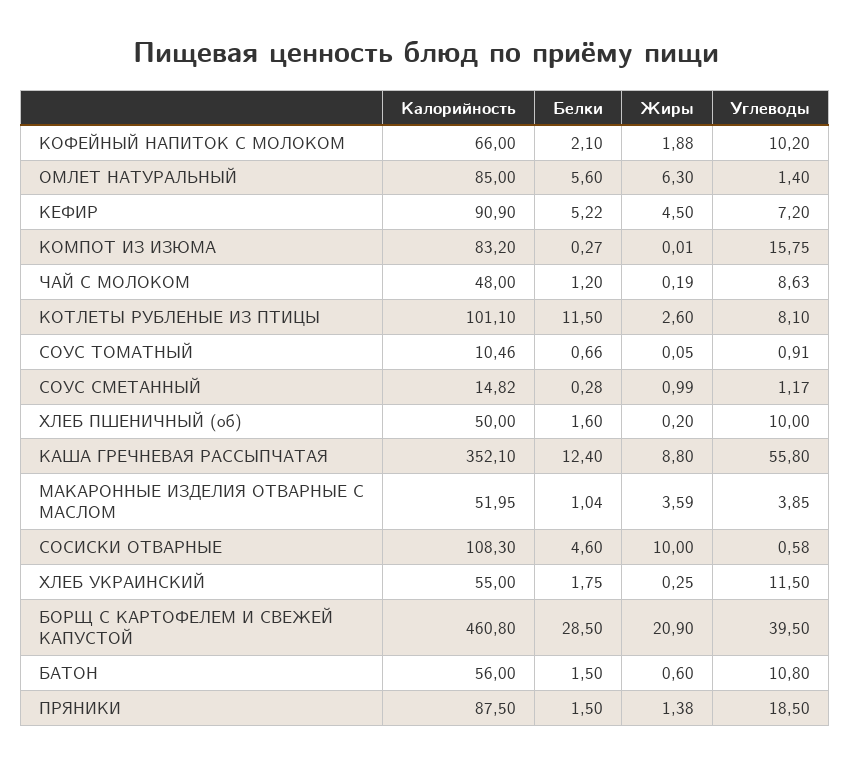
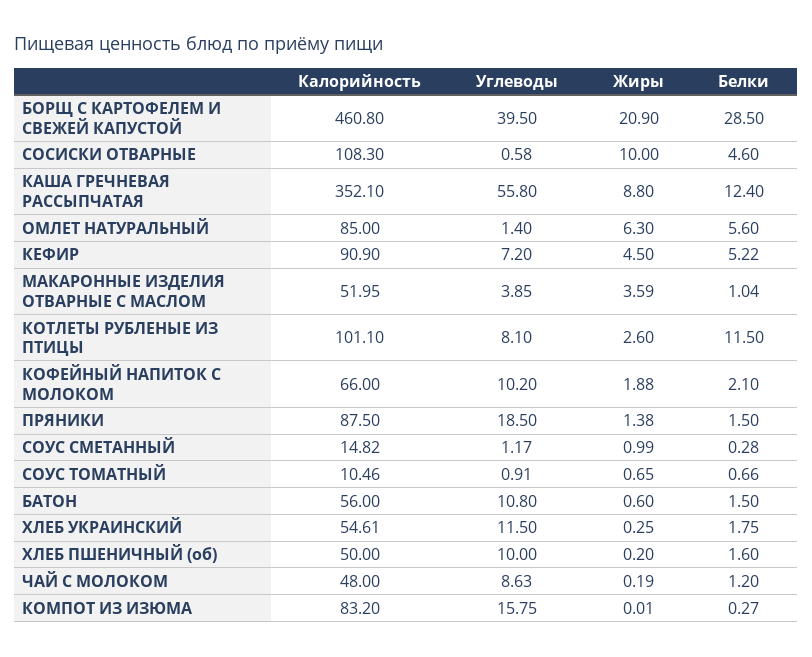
  {
    "Калорийность": {
      "КОФЕЙНЫЙ НАПИТОК С МОЛОКОМ": 66,
      "ОМЛЕТ НАТУРАЛЬНЫЙ": 85,
      "КЕФИР": 90.9,
      "КОМПОТ ИЗ ИЗЮМА": 83.2,
      "ЧАЙ С МОЛОКОМ": 48,
      "КОТЛЕТЫ РУБЛЕНЫЕ ИЗ ПТИЦЫ": 101.1,
      "СОУС ТОМАТНЫЙ": 10.46,
      "СОУС СМЕТАННЫЙ": 14.82,
      "ХЛЕБ ПШЕНИЧНЫЙ (об)": 50,
      "КАША ГРЕЧНЕВАЯ РАССЫПЧАТАЯ": 352.1,
      "МАКАРОННЫЕ ИЗДЕЛИЯ ОТВАРНЫЕ С МАСЛОМ": 51.95,
      "СОСИСКИ ОТВАРНЫЕ": 108.3,
-     "ХЛЕБ УКРАИНСКИЙ": 55,
+     "ХЛЕБ УКРАИНСКИЙ": 54.61,
      "БОРЩ С КАРТОФЕЛЕМ И СВЕЖЕЙ КАПУСТОЙ": 460.8,
      "БАТОН": 56,
      "ПРЯНИКИ": 87.5
    },
    "Белки": {
      "КОФЕЙНЫЙ НАПИТОК С МОЛОКОМ": 2.1,
      "ОМЛЕТ НАТУРАЛЬНЫЙ": 5.6,
      "КЕФИР": 5.22,
      "КОМПОТ ИЗ ИЗЮМА": 0.27,
      "ЧАЙ С МОЛОКОМ": 1.2,
      "КОТЛЕТЫ РУБЛЕНЫЕ ИЗ ПТИЦЫ": 11.5,
      "СОУС ТОМАТНЫЙ": 0.66,
      "СОУС СМЕТАННЫЙ": 0.28,
      "ХЛЕБ ПШЕНИЧНЫЙ (об)": 1.6,
      "КАША ГРЕЧНЕВАЯ РАССЫПЧАТАЯ": 12.4,
      "МАКАРОННЫЕ ИЗДЕЛИЯ ОТВАРНЫЕ С МАСЛОМ": 1.04,
      "СОСИСКИ ОТВАРНЫЕ": 4.6,
      "ХЛЕБ УКРАИНСКИЙ": 1.75,
      "БОРЩ С КАРТОФЕЛЕМ И СВЕЖЕЙ КАПУСТОЙ": 28.5,
      "БАТОН": 1.5,
      "ПРЯНИКИ": 1.5
    },
    "Жиры": {
      "КОФЕЙНЫЙ НАПИТОК С МОЛОКОМ": 1.88,
      "ОМЛЕТ НАТУРАЛЬНЫЙ": 6.3,
      "КЕФИР": 4.5,
      "КОМПОТ ИЗ ИЗЮМА": 0.01,
      "ЧАЙ С МОЛОКОМ": 0.19,
      "КОТЛЕТЫ РУБЛЕНЫЕ ИЗ ПТИЦЫ": 2.6,
-     "СОУС ТОМАТНЫЙ": 0.05,
+     "СОУС ТОМАТНЫЙ": 0.65,
      "СОУС СМЕТАННЫЙ": 0.99,
      "ХЛЕБ ПШЕНИЧНЫЙ (об)": 0.2,
      "КАША ГРЕЧНЕВАЯ РАССЫПЧАТАЯ": 8.8,
      "МАКАРОННЫЕ ИЗДЕЛИЯ ОТВАРНЫЕ С МАСЛОМ": 3.59,
      "СОСИСКИ ОТВАРНЫЕ": 10,
      "ХЛЕБ УКРАИНСКИЙ": 0.25,
      "БОРЩ С КАРТОФЕЛЕМ И СВЕЖЕЙ КАПУСТОЙ": 20.9,
      "БАТОН": 0.6,
      "ПРЯНИКИ": 1.38
    },
    "Углеводы": {
      "КОФЕЙНЫЙ НАПИТОК С МОЛОКОМ": 10.2,
      "ОМЛЕТ НАТУРАЛЬНЫЙ": 1.4,
      "КЕФИР": 7.2,
      "КОМПОТ ИЗ ИЗЮМА": 15.75,
      "ЧАЙ С МОЛОКОМ": 8.63,
      "КОТЛЕТЫ РУБЛЕНЫЕ ИЗ ПТИЦЫ": 8.1,
      "СОУС ТОМАТНЫЙ": 0.91,
      "СОУС СМЕТАННЫЙ": 1.17,
      "ХЛЕБ ПШЕНИЧНЫЙ (об)": 10,
      "КАША ГРЕЧНЕВАЯ РАССЫПЧАТАЯ": 55.8,
      "МАКАРОННЫЕ ИЗДЕЛИЯ ОТВАРНЫЕ С МАСЛОМ": 3.85,
      "СОСИСКИ ОТВАРНЫЕ": 0.58,
      "ХЛЕБ УКРАИНСКИЙ": 11.5,
      "БОРЩ С КАРТОФЕЛЕМ И СВЕЖЕЙ КАПУСТОЙ": 39.5,
      "БАТОН": 10.8,
      "ПРЯНИКИ": 18.5
    }
  }

